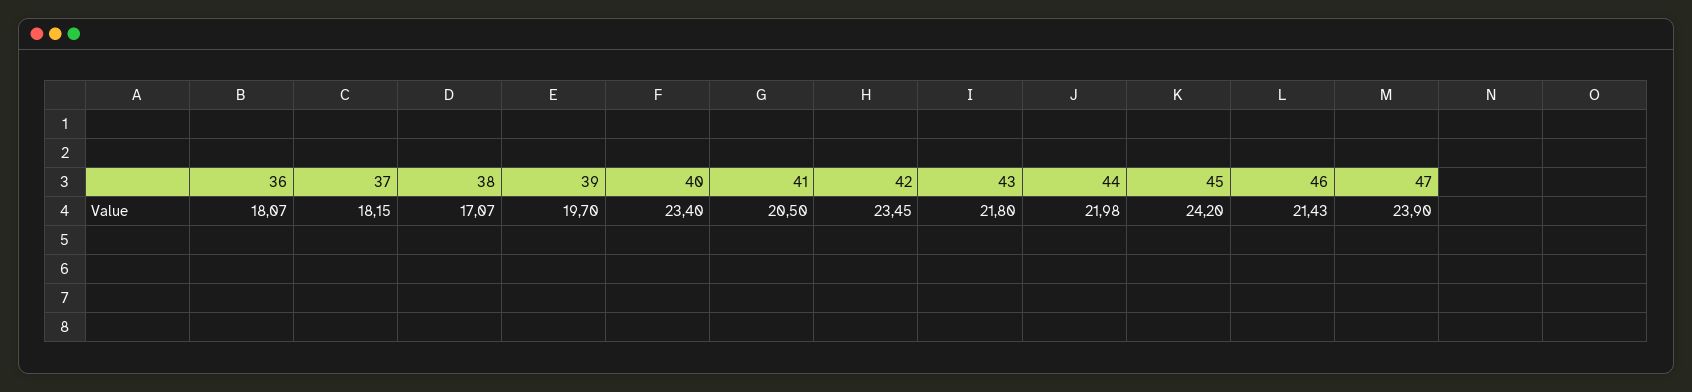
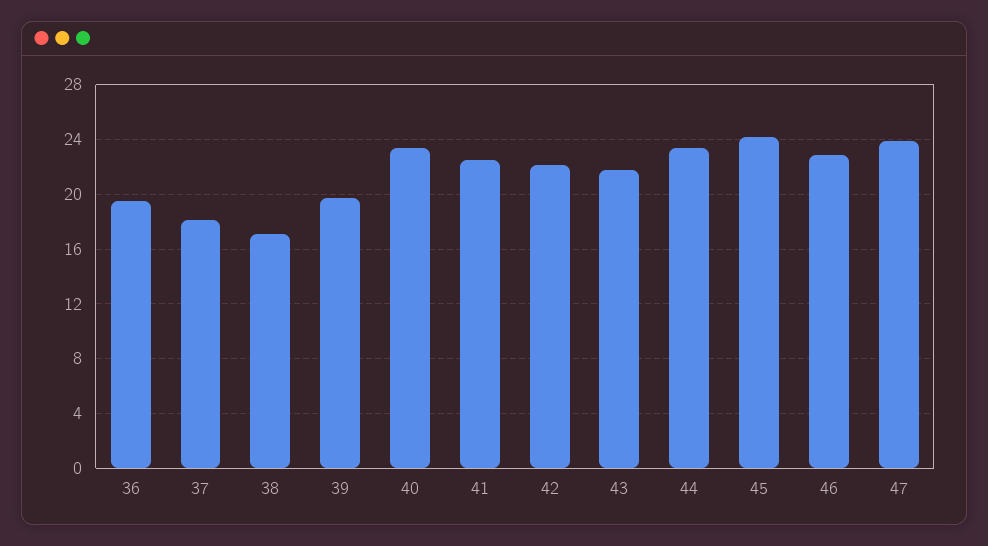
  {
-   "36": 18.07,
+   "36": 19.5,
    "37": 18.15,
    "38": 17.07,
    "39": 19.7,
    "40": 23.4,
-   "41": 20.5,
+   "41": 22.5,
-   "42": 23.45,
+   "42": 22,
    "43": 21.8,
-   "44": 21.98,
+   "44": 23.5,
    "45": 24.2,
-   "46": 21.43,
+   "46": 23,
    "47": 23.9
  }

